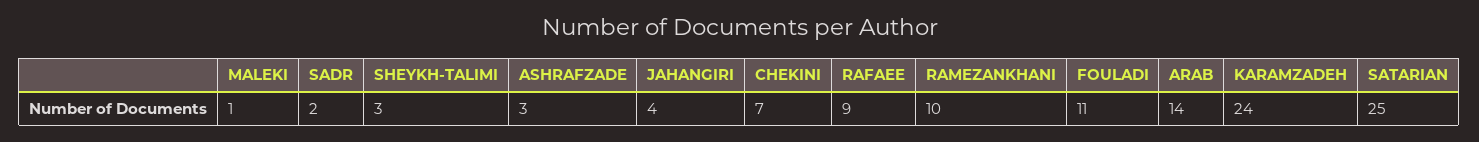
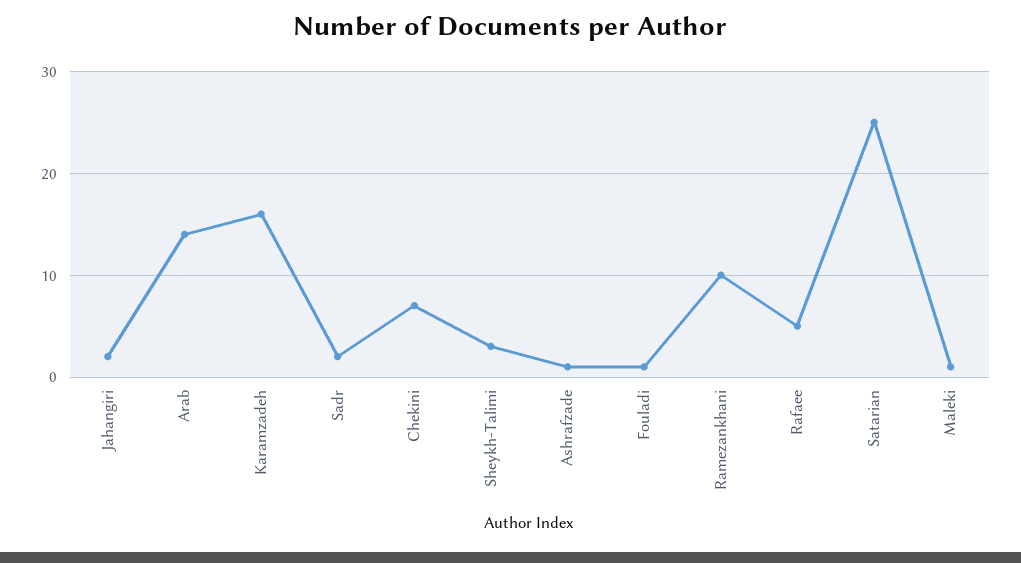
  {
    "MALEKI": 1,
    "SADR": 2,
    "SHEYKH-TALIMI": 3,
-   "ASHRAFZADE": 3,
+   "ASHRAFZADE": 1,
-   "JAHANGIRI": 4,
+   "JAHANGIRI": 2,
    "CHEKINI": 7,
-   "RAFAEE": 9,
+   "RAFAEE": 5,
    "RAMEZANKHANI": 10,
-   "FOULADI": 11,
+   "FOULADI": 1,
    "ARAB": 14,
-   "KARAMZADEH": 24,
+   "KARAMZADEH": 16,
    "SATARIAN": 25
  }

